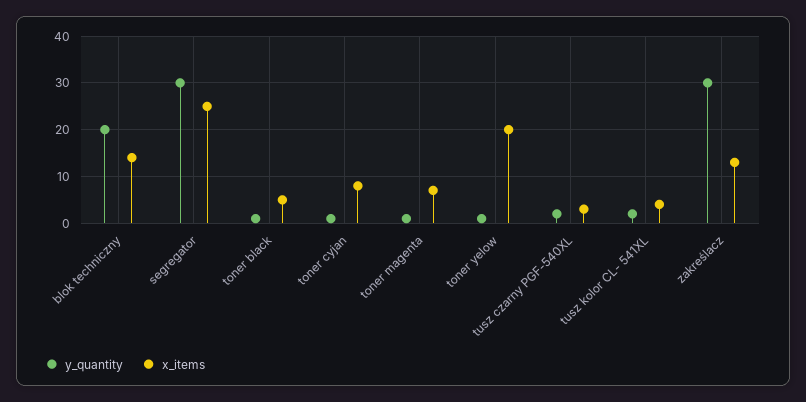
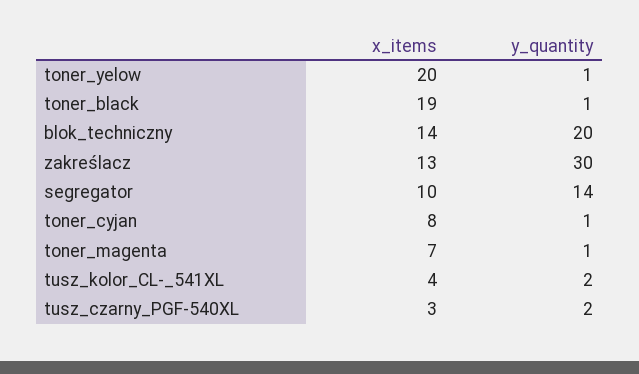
  {
    "y_quantity": {
      "blok techniczny": 20,
-     "segregator": 30,
+     "segregator": 14,
      "toner black": 1,
      "toner cyjan": 1,
      "toner magenta": 1,
      "toner yelow": 1,
      "tusz czarny PGF-540XL": 2,
      "tusz kolor CL- 541XL": 2,
      "zakreślacz": 30
    },
    "x_items": {
      "blok techniczny": 14,
-     "segregator": 25,
+     "segregator": 10,
-     "toner black": 5,
+     "toner black": 19,
      "toner cyjan": 8,
      "toner magenta": 7,
      "toner yelow": 20,
      "tusz czarny PGF-540XL": 3,
      "tusz kolor CL- 541XL": 4,
      "zakreślacz": 13
    }
  }

